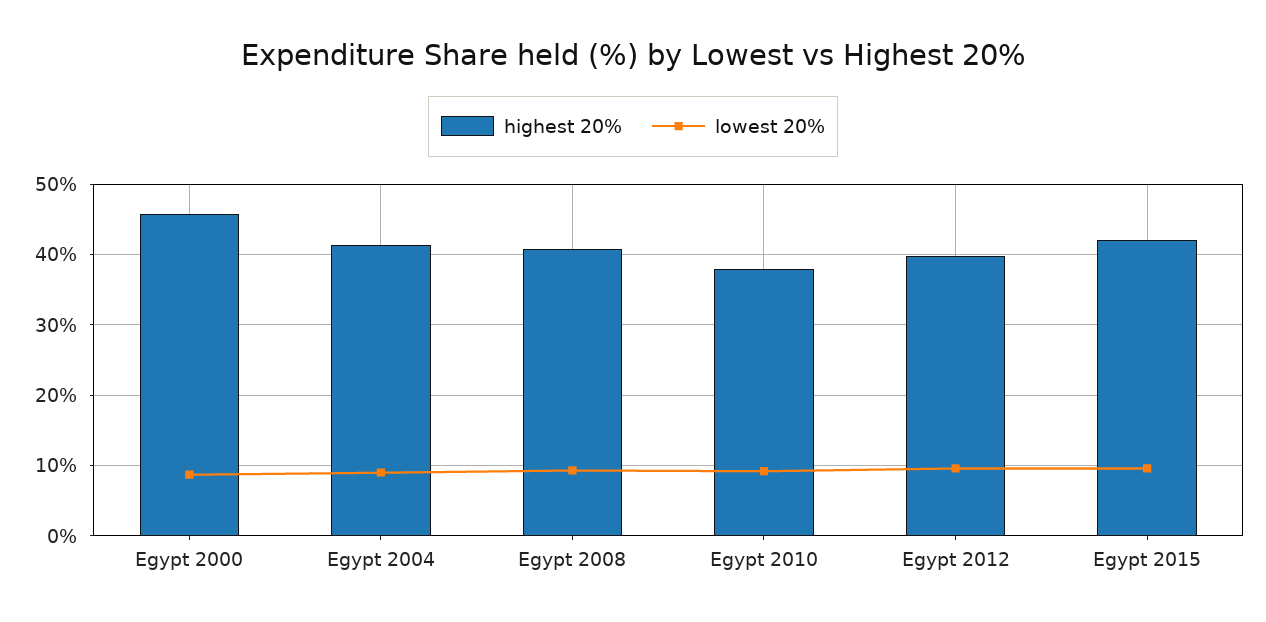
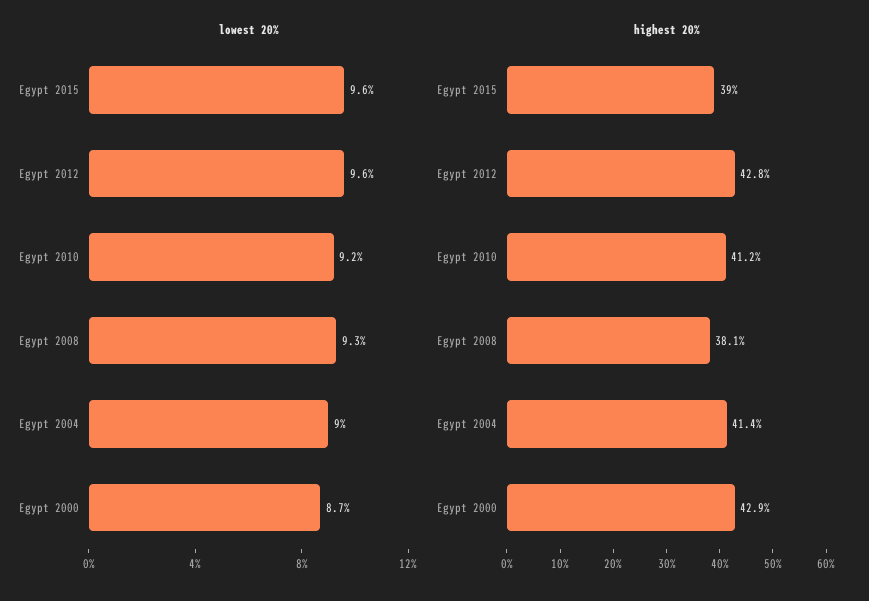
  {
    "highest 20%": {
-     "Egypt 2000": 46,
+     "Egypt 2000": 42.9,
      "Egypt 2004": 41.4,
-     "Egypt 2008": 41,
+     "Egypt 2008": 38.1,
-     "Egypt 2010": 38,
+     "Egypt 2010": 41.2,
-     "Egypt 2012": 40,
+     "Egypt 2012": 42.8,
-     "Egypt 2015": 42
+     "Egypt 2015": 39
    },
    "lowest 20%": {
      "Egypt 2000": 8.7,
      "Egypt 2004": 9,
      "Egypt 2008": 9.3,
      "Egypt 2010": 9.2,
      "Egypt 2012": 9.6,
      "Egypt 2015": 9.6
    }
  }

